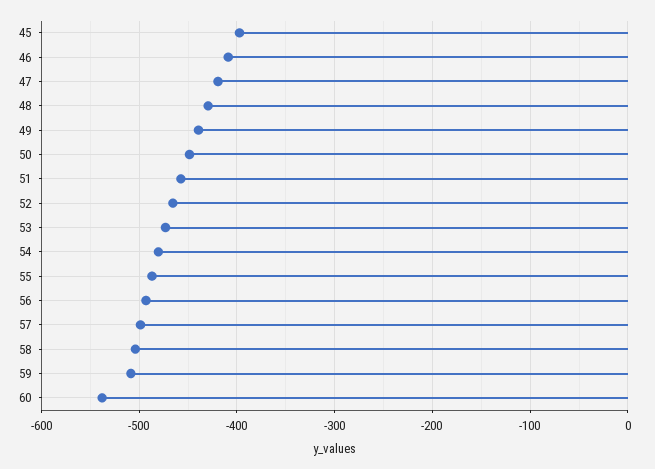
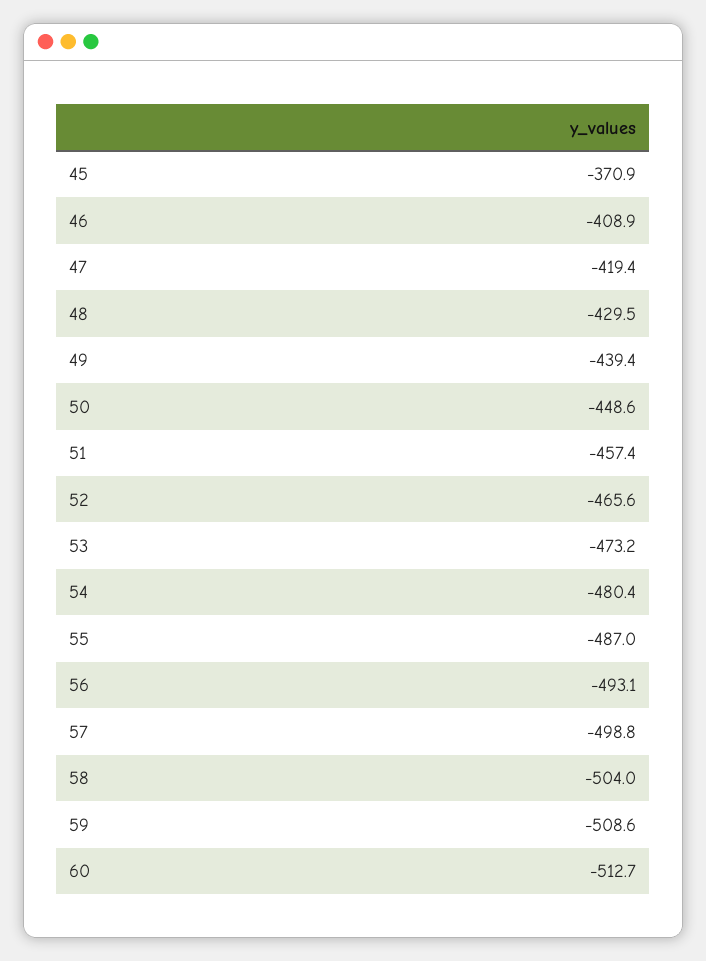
  {
-   "45": -400,
+   "45": -370.9,
    "46": -408.9,
    "47": -419.4,
    "48": -429.5,
    "49": -439.4,
    "50": -448.6,
    "51": -457.4,
    "52": -465.6,
    "53": -473.2,
    "54": -480.4,
    "55": -487,
    "56": -493.1,
    "57": -498.8,
    "58": -504,
    "59": -508.6,
-   "60": -540
+   "60": -512.7
  }

